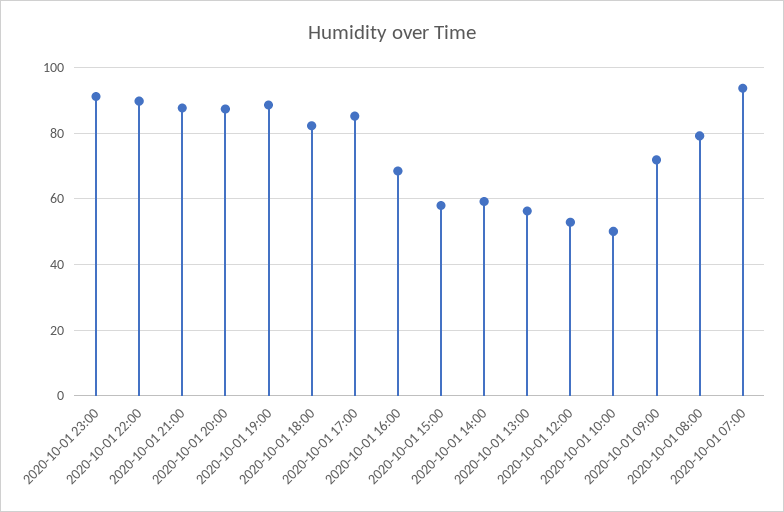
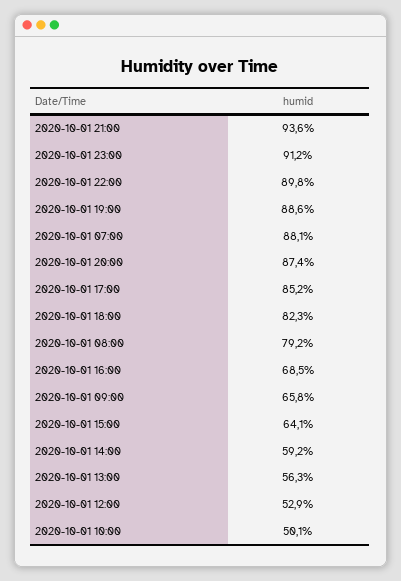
  {
    "2020-10-01 23:00": 91.2,
    "2020-10-01 22:00": 89.8,
-   "2020-10-01 21:00": 88,
+   "2020-10-01 21:00": 93.6,
    "2020-10-01 20:00": 87.4,
    "2020-10-01 19:00": 88.6,
    "2020-10-01 18:00": 82.3,
    "2020-10-01 17:00": 85.2,
    "2020-10-01 16:00": 68.5,
-   "2020-10-01 15:00": 58,
+   "2020-10-01 15:00": 64.1,
    "2020-10-01 14:00": 59.2,
    "2020-10-01 13:00": 56.3,
    "2020-10-01 12:00": 52.9,
    "2020-10-01 10:00": 50.1,
-   "2020-10-01 09:00": 72,
+   "2020-10-01 09:00": 65.8,
    "2020-10-01 08:00": 79.2,
-   "2020-10-01 07:00": 94
+   "2020-10-01 07:00": 88.1
  }

